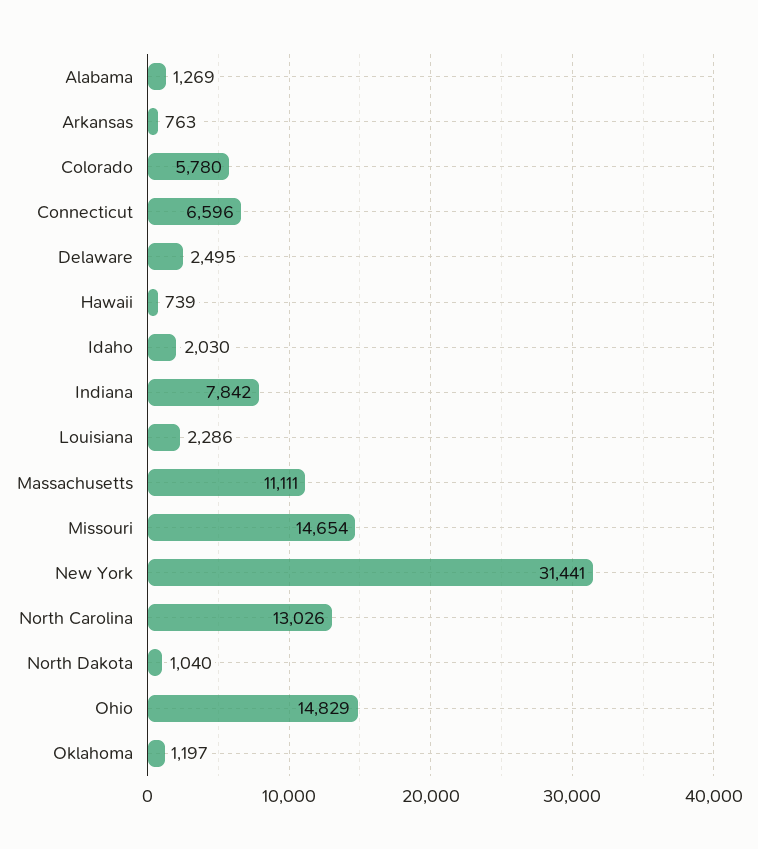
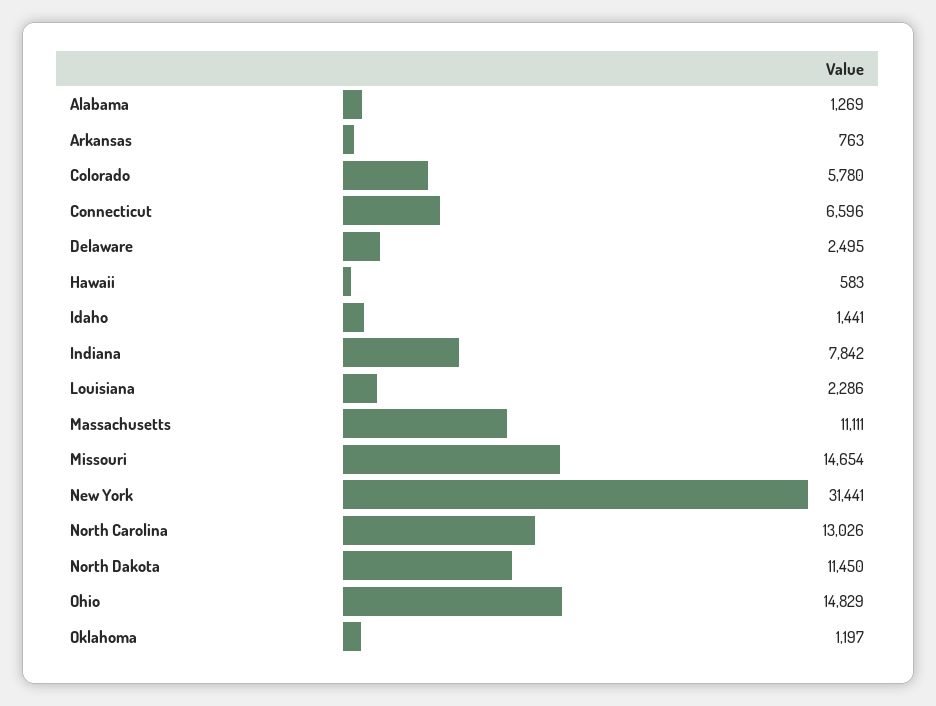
  {
    "Alabama": 1269,
    "Arkansas": 763,
    "Colorado": 5780,
    "Connecticut": 6596,
    "Delaware": 2495,
-   "Hawaii": 739,
+   "Hawaii": 583,
-   "Idaho": 2030,
+   "Idaho": 1441,
    "Indiana": 7842,
    "Louisiana": 2286,
    "Massachusetts": 11111,
    "Missouri": 14654,
    "New York": 31441,
    "North Carolina": 13026,
-   "North Dakota": 1040,
+   "North Dakota": 11450,
    "Ohio": 14829,
    "Oklahoma": 1197
  }

